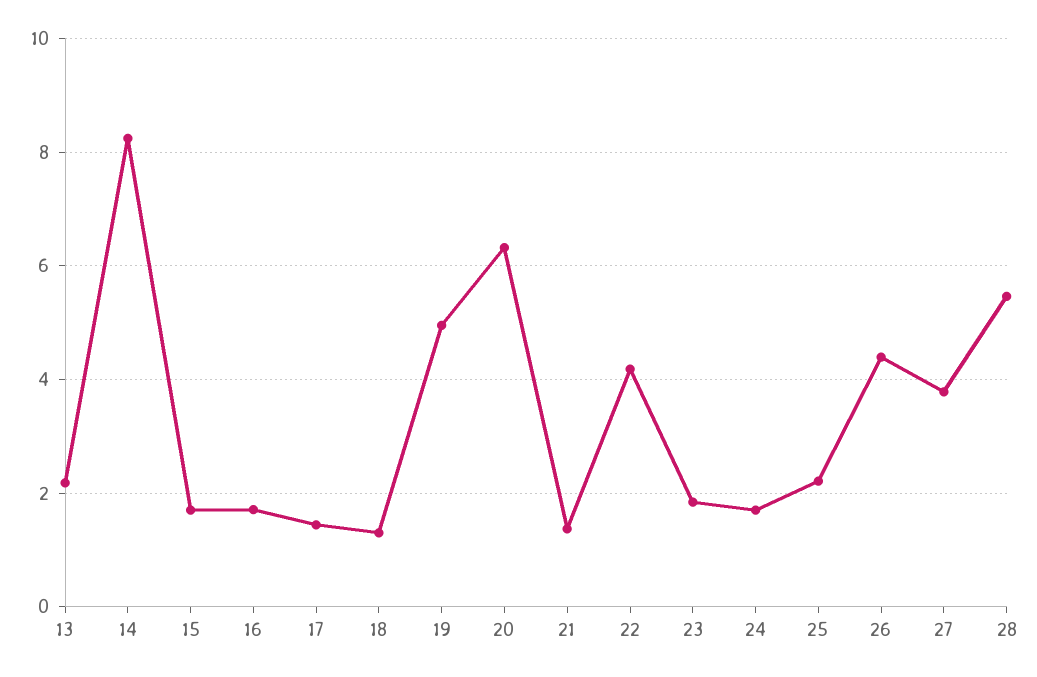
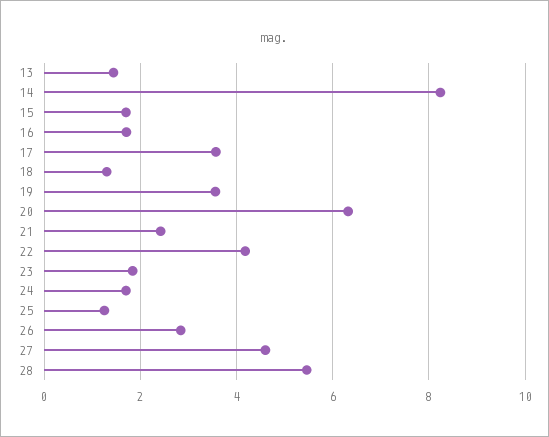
  {
-   "13": 2.2,
+   "13": 1.4,
    "14": 8.2,
    "15": 1.8,
    "16": 1.8,
-   "17": 1.4,
+   "17": 3.6,
    "18": 1.4,
-   "19": 5,
+   "19": 3.6,
    "20": 6.4,
-   "21": 1.4,
+   "21": 2.4,
    "22": 4.2,
    "23": 1.8,
    "24": 1.8,
-   "25": 2.2,
+   "25": 1.2,
-   "26": 4.4,
+   "26": 2.8,
-   "27": 3.8,
+   "27": 4.6,
    "28": 5.4
  }

